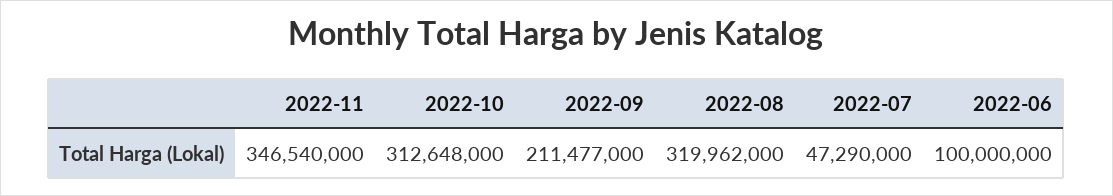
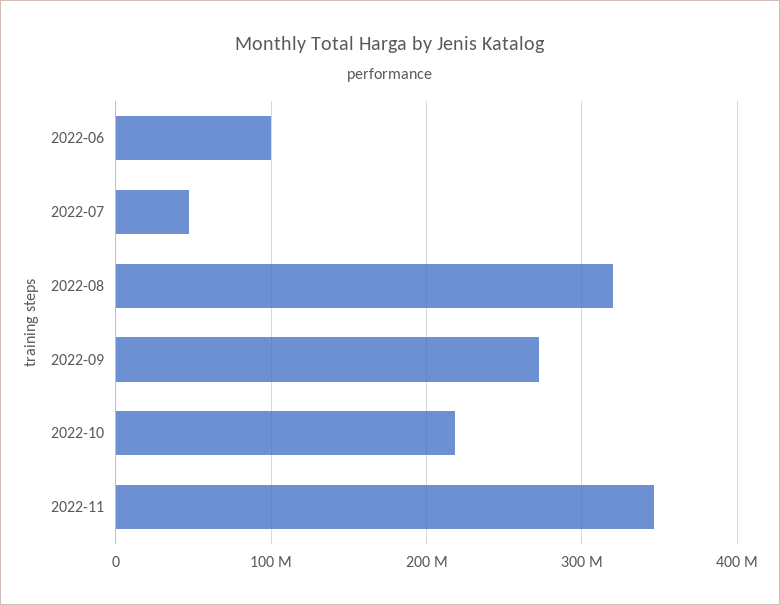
  {
    "2022-11": 346540000,
-   "2022-10": 312648000,
+   "2022-10": 220000000,
-   "2022-09": 211477000,
+   "2022-09": 270000000,
    "2022-08": 319962000,
    "2022-07": 47290000,
    "2022-06": 100000000
  }

